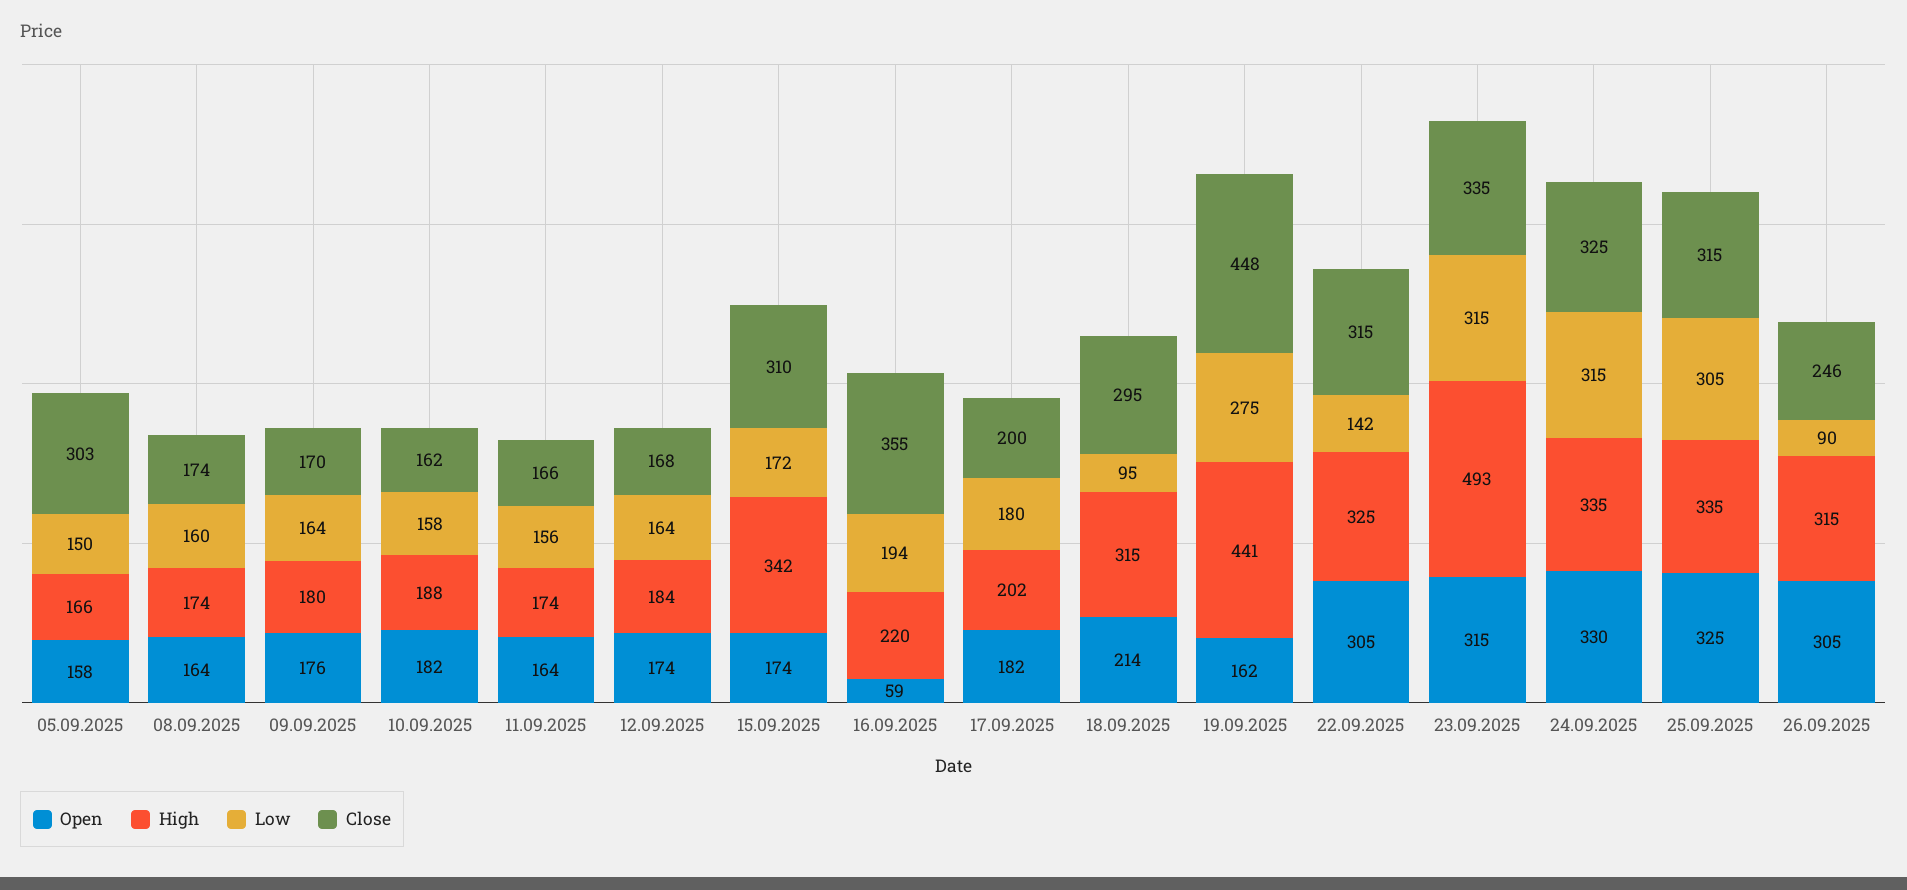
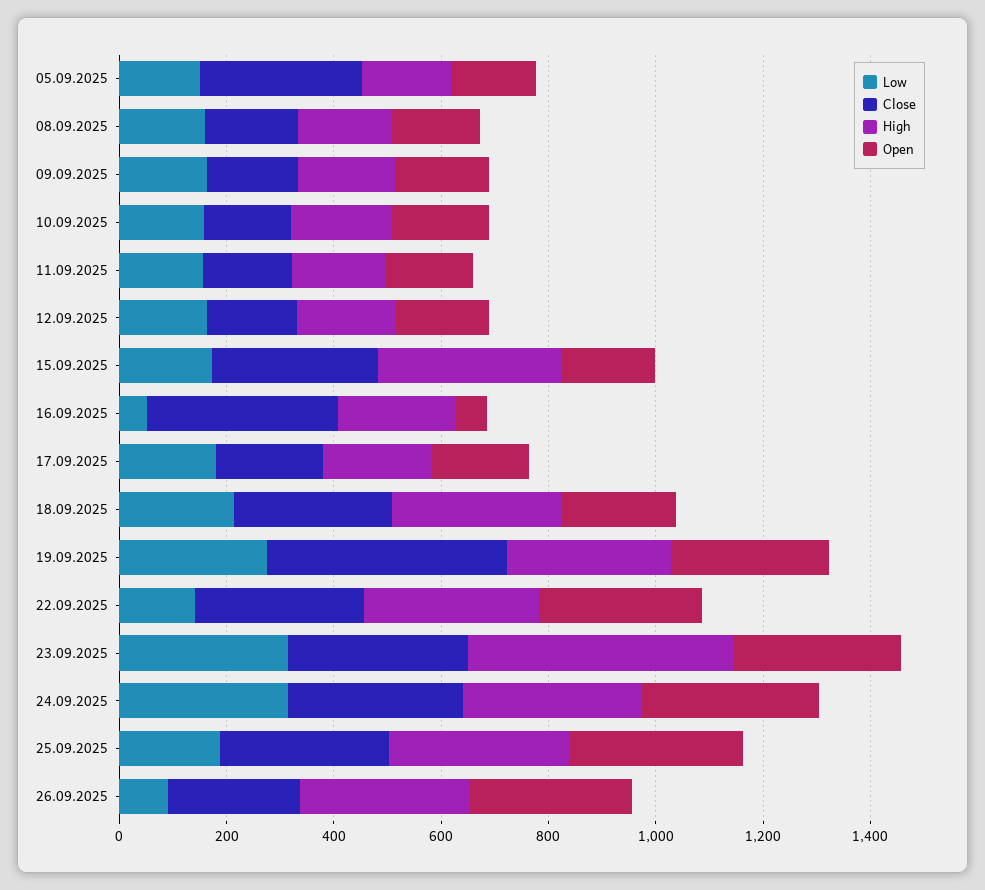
  {
    "Open": {
      "05.09.2025": 158,
      "08.09.2025": 164,
      "09.09.2025": 176,
      "10.09.2025": 182,
      "11.09.2025": 164,
      "12.09.2025": 174,
      "15.09.2025": 174,
      "16.09.2025": 59,
      "17.09.2025": 182,
      "18.09.2025": 214,
-     "19.09.2025": 162,
+     "19.09.2025": 300,
      "22.09.2025": 305,
      "23.09.2025": 315,
      "24.09.2025": 330,
      "25.09.2025": 325,
      "26.09.2025": 305
    },
    "High": {
      "05.09.2025": 166,
      "08.09.2025": 174,
      "09.09.2025": 180,
      "10.09.2025": 188,
      "11.09.2025": 174,
      "12.09.2025": 184,
      "15.09.2025": 342,
      "16.09.2025": 220,
      "17.09.2025": 202,
      "18.09.2025": 315,
-     "19.09.2025": 441,
+     "19.09.2025": 300,
      "22.09.2025": 325,
      "23.09.2025": 493,
      "24.09.2025": 335,
      "25.09.2025": 335,
      "26.09.2025": 315
    },
    "Low": {
      "05.09.2025": 150,
      "08.09.2025": 160,
      "09.09.2025": 164,
      "10.09.2025": 158,
      "11.09.2025": 156,
      "12.09.2025": 164,
      "15.09.2025": 172,
-     "16.09.2025": 194,
+     "16.09.2025": 50,
      "17.09.2025": 180,
-     "18.09.2025": 95,
+     "18.09.2025": 200,
      "19.09.2025": 275,
      "22.09.2025": 142,
      "23.09.2025": 315,
      "24.09.2025": 315,
-     "25.09.2025": 305,
+     "25.09.2025": 200,
      "26.09.2025": 90
    },
    "Close": {
      "05.09.2025": 303,
      "08.09.2025": 174,
      "09.09.2025": 170,
      "10.09.2025": 162,
      "11.09.2025": 166,
      "12.09.2025": 168,
      "15.09.2025": 310,
      "16.09.2025": 355,
      "17.09.2025": 200,
      "18.09.2025": 295,
      "19.09.2025": 448,
      "22.09.2025": 315,
      "23.09.2025": 335,
      "24.09.2025": 325,
      "25.09.2025": 315,
      "26.09.2025": 246
    }
  }

